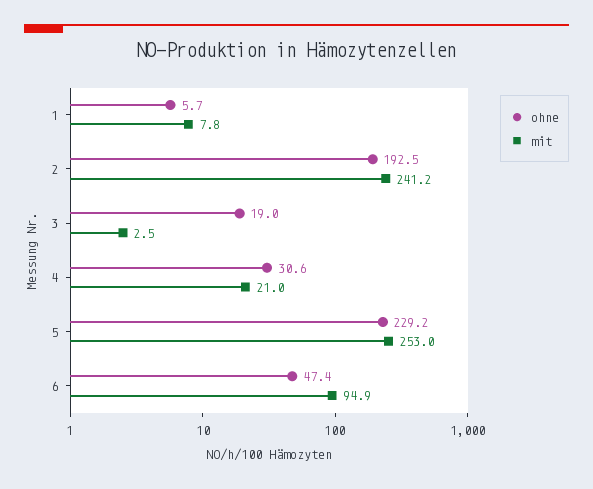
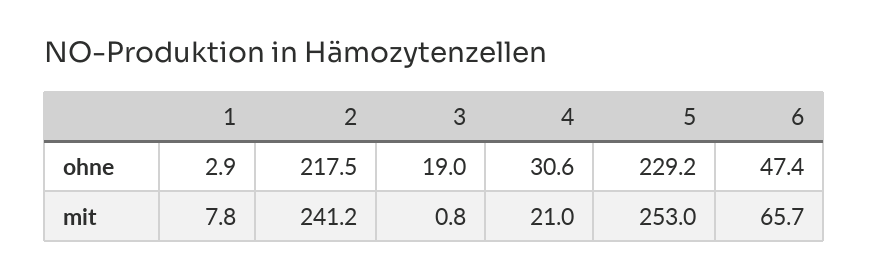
  {
    "ohne": {
-     "1": 5.7,
+     "1": 2.9,
-     "2": 192.5,
+     "2": 217.5,
      "3": 19,
      "4": 30.6,
      "5": 229.2,
      "6": 47.4
    },
    "mit": {
      "1": 7.8,
      "2": 241.2,
-     "3": 2.5,
+     "3": 0.8,
      "4": 21,
      "5": 253,
-     "6": 94.9
+     "6": 65.7
    }
  }

